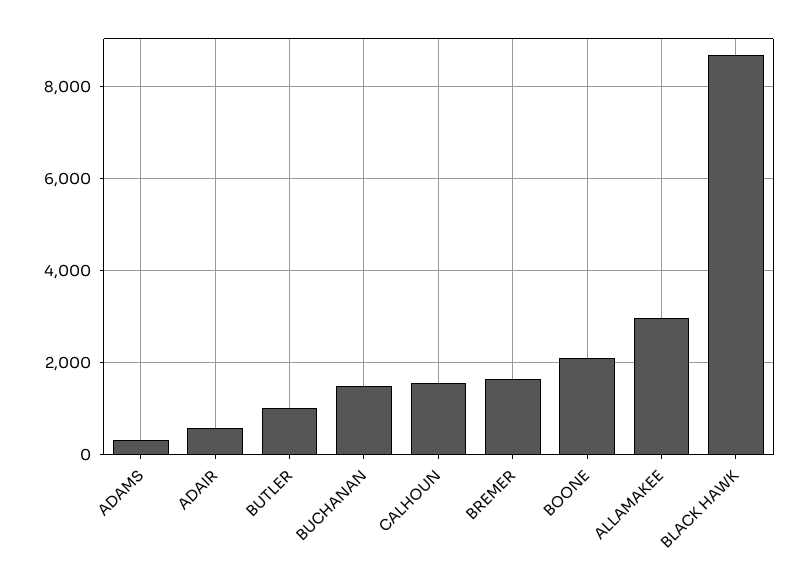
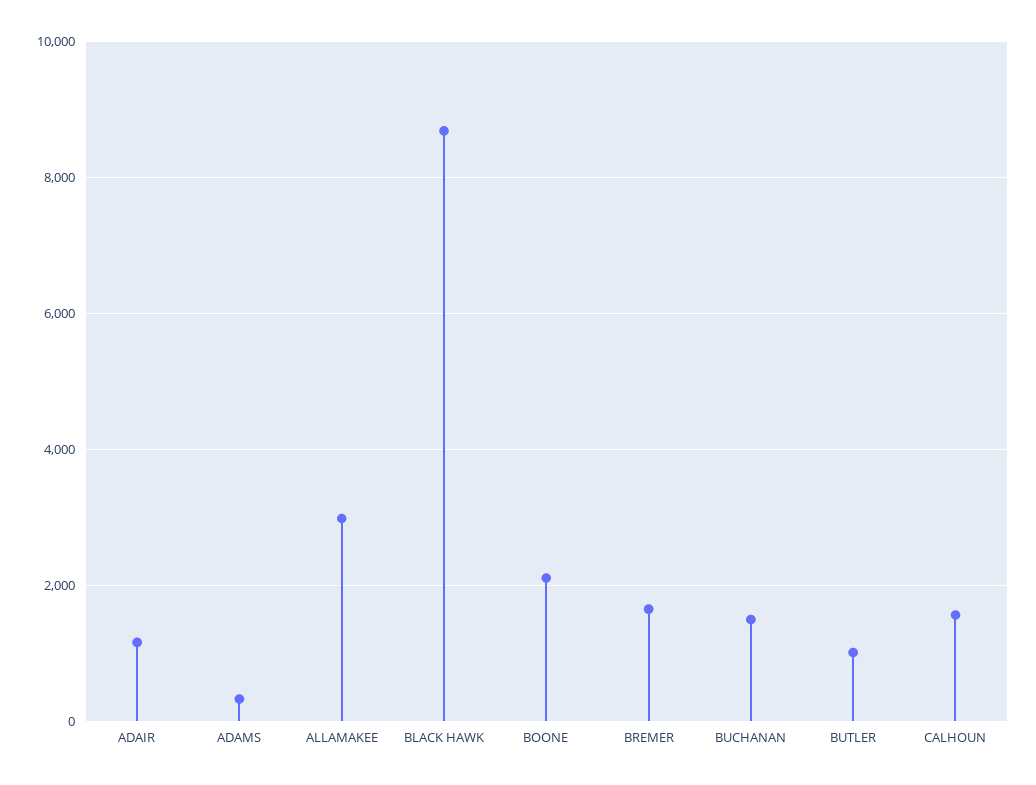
  {
    "ADAMS": 400,
-   "ADAIR": 600,
+   "ADAIR": 1200,
    "BUTLER": 1000,
    "BUCHANAN": 1400,
    "CALHOUN": 1600,
    "BREMER": 1600,
    "BOONE": 2200,
    "ALLAMAKEE": 3000,
    "BLACK HAWK": 8600
  }

